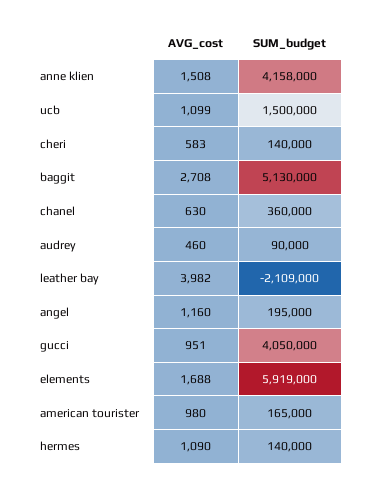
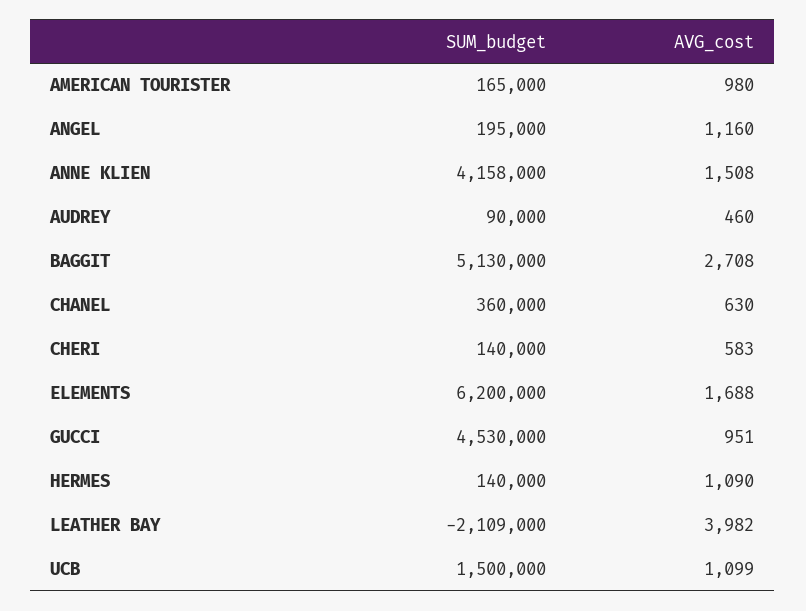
  {
    "AVG_cost": {
      "anne klien": 1508,
      "ucb": 1099,
      "cheri": 583,
      "baggit": 2708,
      "chanel": 630,
      "audrey": 460,
      "leather bay": 3982,
      "angel": 1160,
      "gucci": 951,
      "elements": 1688,
      "american tourister": 980,
      "hermes": 1090
    },
    "SUM_budget": {
      "anne klien": 4158000,
      "ucb": 1500000,
      "cheri": 140000,
      "baggit": 5130000,
      "chanel": 360000,
      "audrey": 90000,
      "leather bay": -2109000,
      "angel": 195000,
-     "gucci": 4050000,
+     "gucci": 4530000,
-     "elements": 5919000,
+     "elements": 6200000,
      "american tourister": 165000,
      "hermes": 140000
    }
  }

